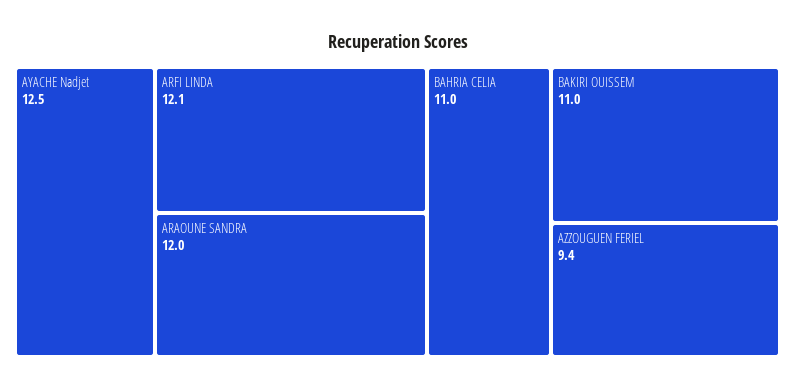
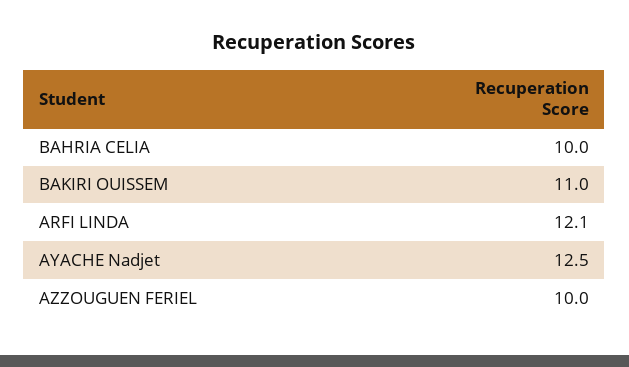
  {
    "AYACHE Nadjet": 12.5,
    "ARFI LINDA": 12.1,
-   "ARAOUNE SANDRA": 12,
-   "BAHRIA CELIA": 11,
+   "BAHRIA CELIA": 10,
    "BAKIRI OUISSEM": 11,
-   "AZZOUGUEN FERIEL": 9.4
+   "AZZOUGUEN FERIEL": 10
  }

